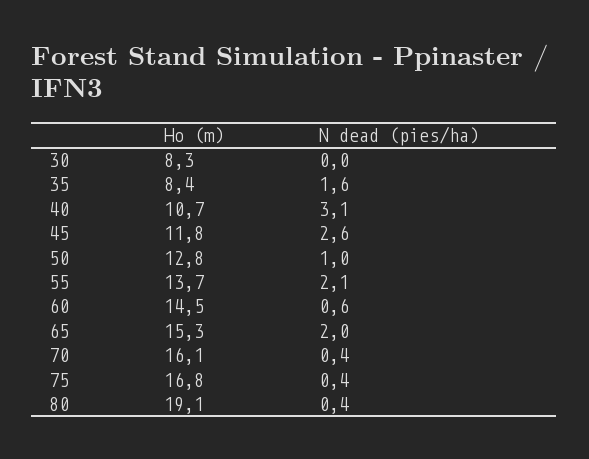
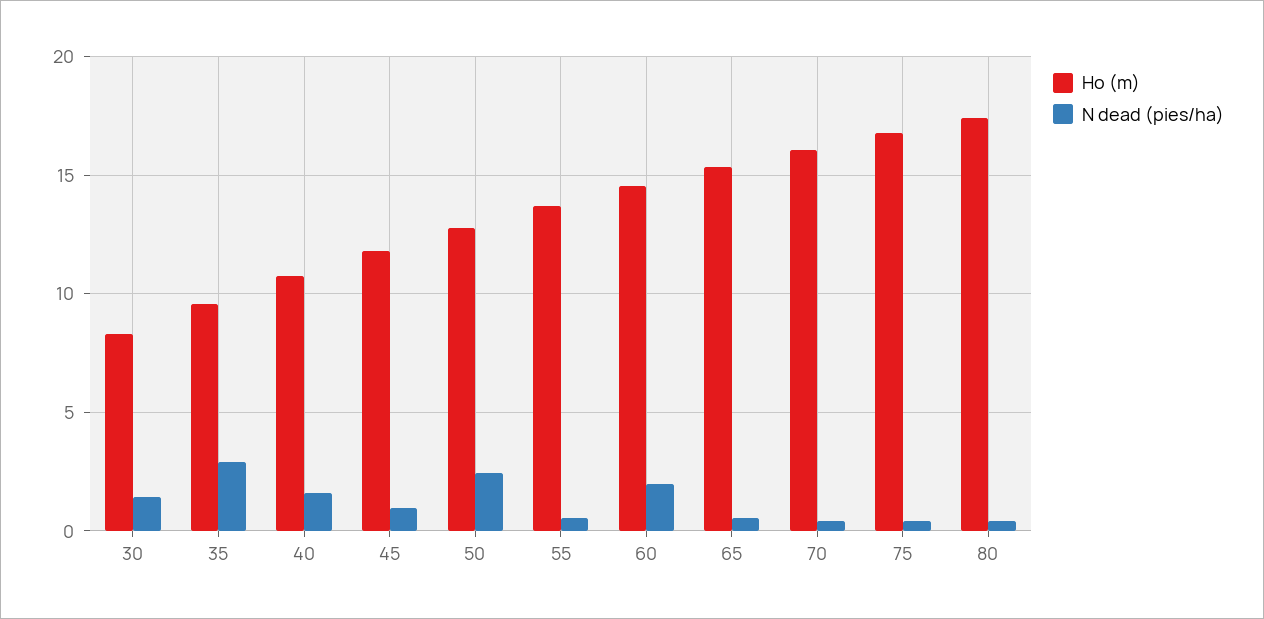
  {
    "Ho (m)": {
      "30": 8.3,
-     "35": 8.4,
+     "35": 9.5,
      "40": 10.7,
      "45": 11.8,
      "50": 12.8,
      "55": 13.7,
      "60": 14.5,
      "65": 15.3,
      "70": 16.1,
      "75": 16.8,
-     "80": 19.1
+     "80": 17.5
    },
    "N dead (pies/ha)": {
-     "30": 0,
+     "30": 1.5,
-     "35": 1.6,
+     "35": 3,
-     "40": 3.1,
+     "40": 1.5,
-     "45": 2.6,
+     "45": 1,
-     "50": 1,
+     "50": 2.5,
-     "55": 2.1,
+     "55": 0.5,
-     "60": 0.6,
+     "60": 2,
-     "65": 2,
+     "65": 0.5,
      "70": 0.4,
      "75": 0.4,
      "80": 0.4
    }
  }

